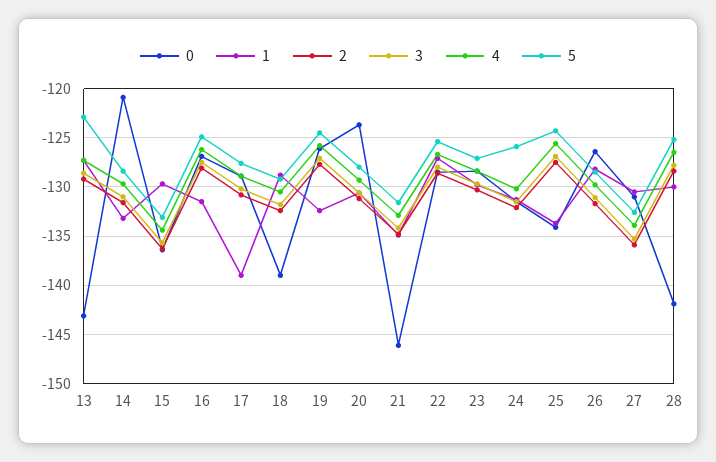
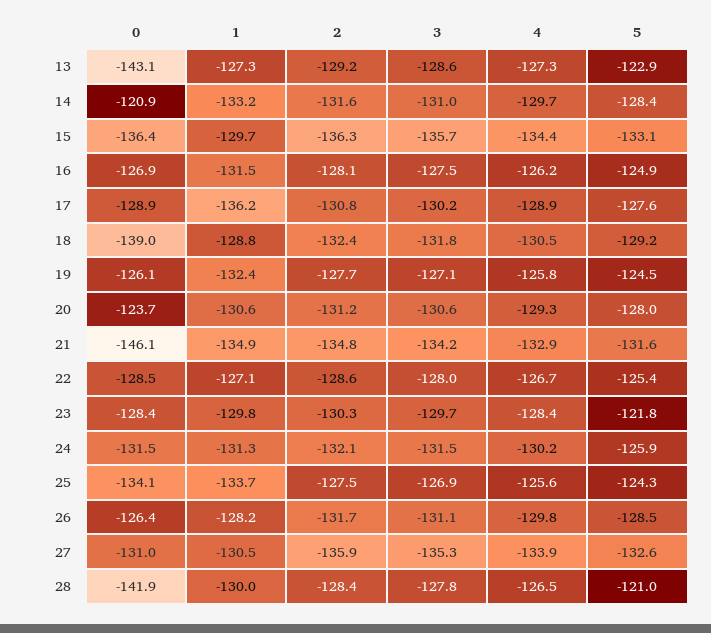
  {
    "0": {
      "13": -143.1,
      "14": -120.9,
      "15": -136.4,
      "16": -126.9,
      "17": -128.9,
      "18": -139,
      "19": -126.1,
      "20": -123.7,
      "21": -146.1,
      "22": -128.5,
      "23": -128.4,
      "24": -131.5,
      "25": -134.1,
      "26": -126.4,
      "27": -131,
      "28": -141.9
    },
    "1": {
      "13": -127.3,
      "14": -133.2,
      "15": -129.7,
      "16": -131.5,
-     "17": -139,
+     "17": -136.2,
      "18": -128.8,
      "19": -132.4,
      "20": -130.6,
      "21": -134.9,
      "22": -127.1,
      "23": -129.8,
      "24": -131.3,
      "25": -133.7,
      "26": -128.2,
      "27": -130.5,
      "28": -130
    },
    "2": {
      "13": -129.2,
      "14": -131.6,
      "15": -136.3,
      "16": -128.1,
      "17": -130.8,
      "18": -132.4,
      "19": -127.7,
      "20": -131.2,
      "21": -134.8,
      "22": -128.6,
      "23": -130.3,
      "24": -132.1,
      "25": -127.5,
      "26": -131.7,
      "27": -135.9,
      "28": -128.4
    },
    "3": {
      "13": -128.6,
      "14": -131,
      "15": -135.7,
      "16": -127.5,
      "17": -130.2,
      "18": -131.8,
      "19": -127.1,
      "20": -130.6,
      "21": -134.2,
      "22": -128,
      "23": -129.7,
      "24": -131.5,
      "25": -126.9,
      "26": -131.1,
      "27": -135.3,
      "28": -127.8
    },
    "4": {
      "13": -127.3,
      "14": -129.7,
      "15": -134.4,
      "16": -126.2,
      "17": -128.9,
      "18": -130.5,
      "19": -125.8,
      "20": -129.3,
      "21": -132.9,
      "22": -126.7,
      "23": -128.4,
      "24": -130.2,
      "25": -125.6,
      "26": -129.8,
      "27": -133.9,
      "28": -126.5
    },
    "5": {
      "13": -122.9,
      "14": -128.4,
      "15": -133.1,
      "16": -124.9,
      "17": -127.6,
      "18": -129.2,
      "19": -124.5,
      "20": -128,
      "21": -131.6,
      "22": -125.4,
-     "23": -127,
+     "23": -121.8,
      "24": -125.9,
      "25": -124.3,
      "26": -128.5,
      "27": -132.6,
-     "28": -125
+     "28": -121
    }
  }

